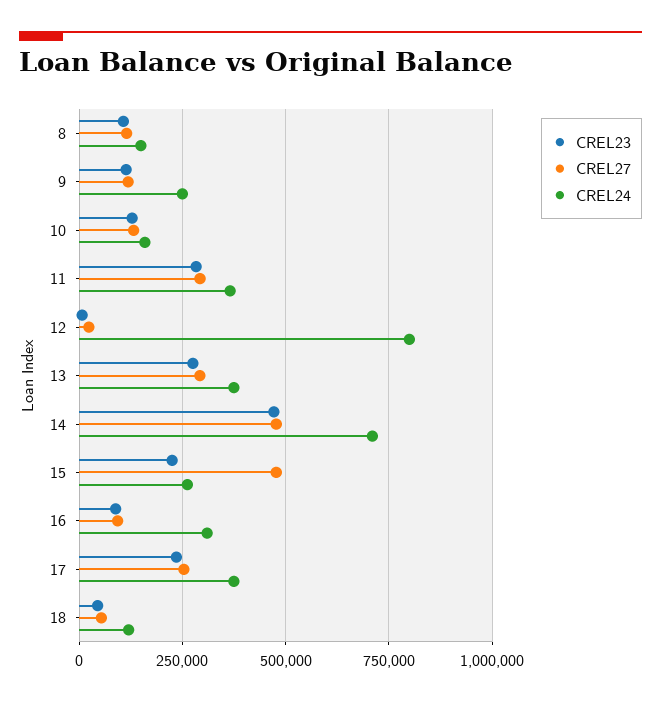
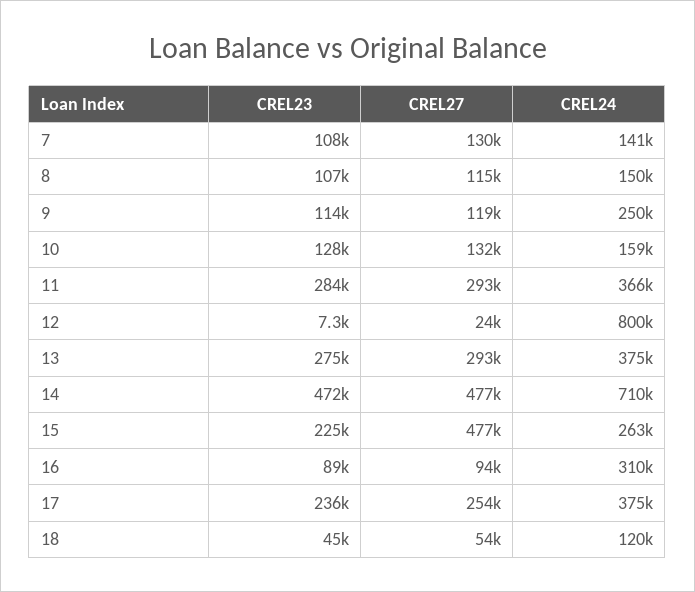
  {
    "CREL23": {
      "8": 107000,
      "9": 114000,
      "10": 128000,
      "11": 284000,
      "12": 7300,
      "13": 275000,
      "14": 472000,
      "15": 225000,
      "16": 89000,
      "17": 236000,
-     "18": 45000
+     "18": 45000,
+     "7": 108000
    },
    "CREL27": {
      "8": 115000,
      "9": 119000,
      "10": 132000,
      "11": 293000,
      "12": 24000,
      "13": 293000,
      "14": 477000,
      "15": 477000,
      "16": 94000,
      "17": 254000,
-     "18": 54000
+     "18": 54000,
+     "7": 130000
    },
    "CREL24": {
      "8": 150000,
      "9": 250000,
      "10": 159000,
      "11": 366000,
      "12": 800000,
      "13": 375000,
      "14": 710000,
      "15": 263000,
      "16": 310000,
      "17": 375000,
-     "18": 120000
+     "18": 120000,
+     "7": 141000
    }
  }

